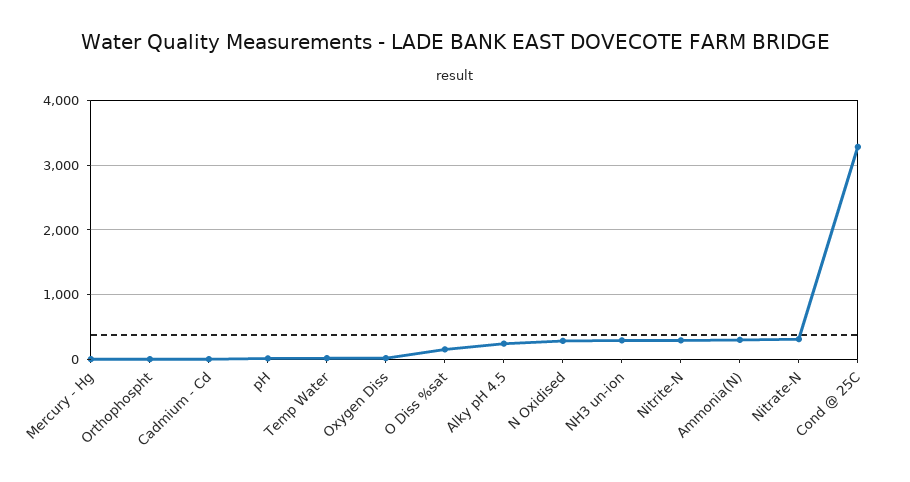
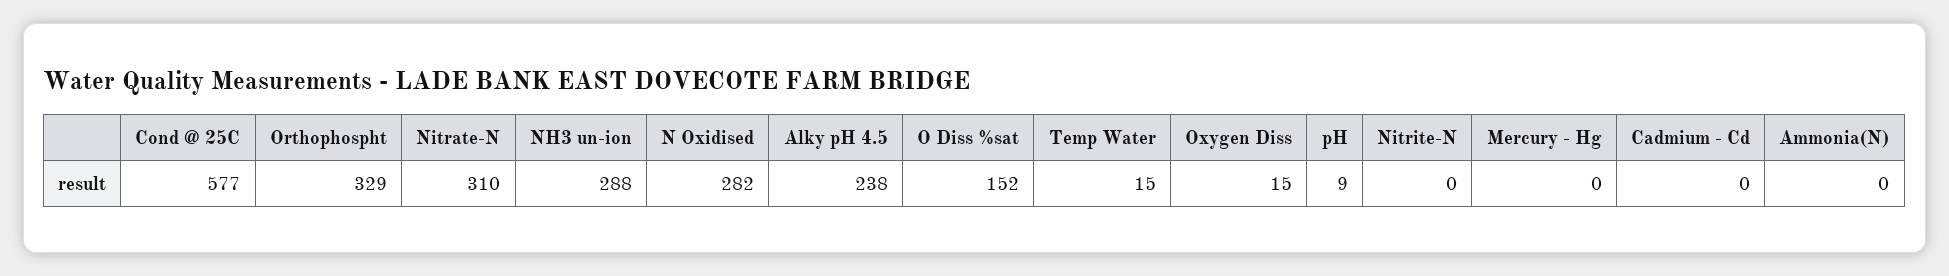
  {
    "Mercury - Hg": 0,
-   "Orthophospht": 0,
+   "Orthophospht": 329,
    "Cadmium - Cd": 0,
    "pH": 9,
    "Temp Water": 15,
    "Oxygen Diss": 15,
    "O Diss %sat": 152,
    "Alky pH 4.5": 238,
    "N Oxidised": 282,
    "NH3 un-ion": 288,
-   "Nitrite-N": 300,
+   "Nitrite-N": 0,
-   "Ammonia(N)": 300,
+   "Ammonia(N)": 0,
    "Nitrate-N": 310,
-   "Cond @ 25C": 3300
+   "Cond @ 25C": 577
  }

